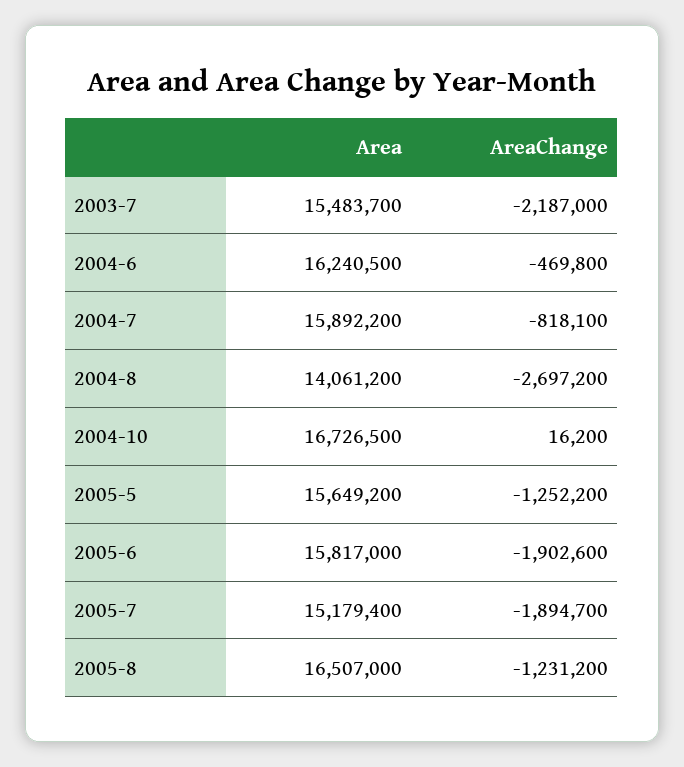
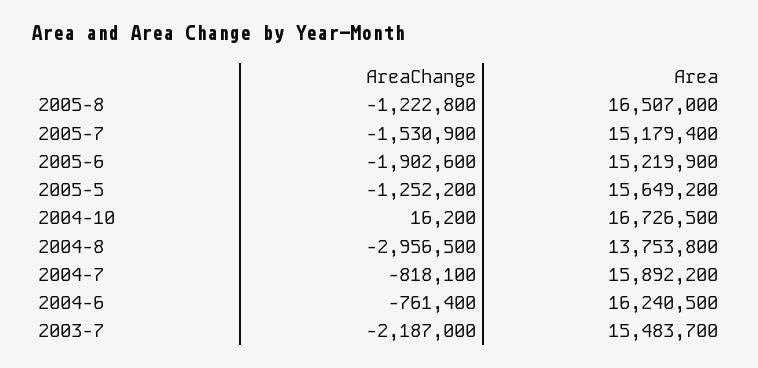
  {
    "Area": {
      "2003-7": 15483700,
      "2004-6": 16240500,
      "2004-7": 15892200,
-     "2004-8": 14061200,
+     "2004-8": 13753800,
      "2004-10": 16726500,
      "2005-5": 15649200,
-     "2005-6": 15817000,
+     "2005-6": 15219900,
      "2005-7": 15179400,
      "2005-8": 16507000
    },
    "AreaChange": {
      "2003-7": -2187000,
-     "2004-6": -469800,
+     "2004-6": -761400,
      "2004-7": -818100,
-     "2004-8": -2697200,
+     "2004-8": -2956500,
      "2004-10": 16200,
      "2005-5": -1252200,
      "2005-6": -1902600,
-     "2005-7": -1894700,
+     "2005-7": -1530900,
-     "2005-8": -1231200
+     "2005-8": -1222800
    }
  }

